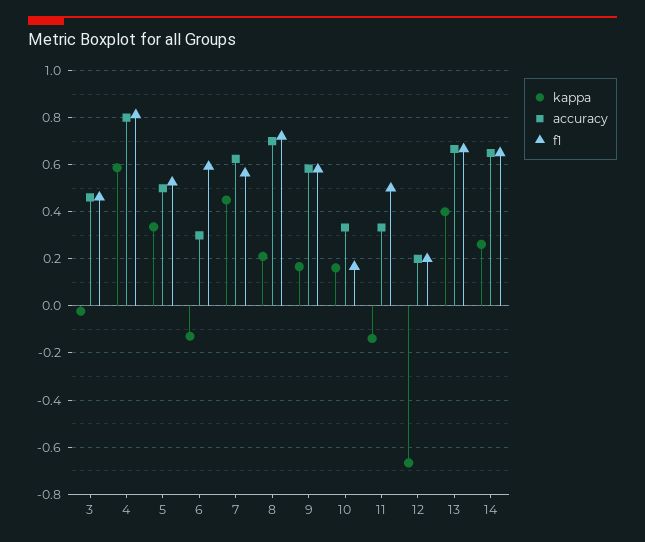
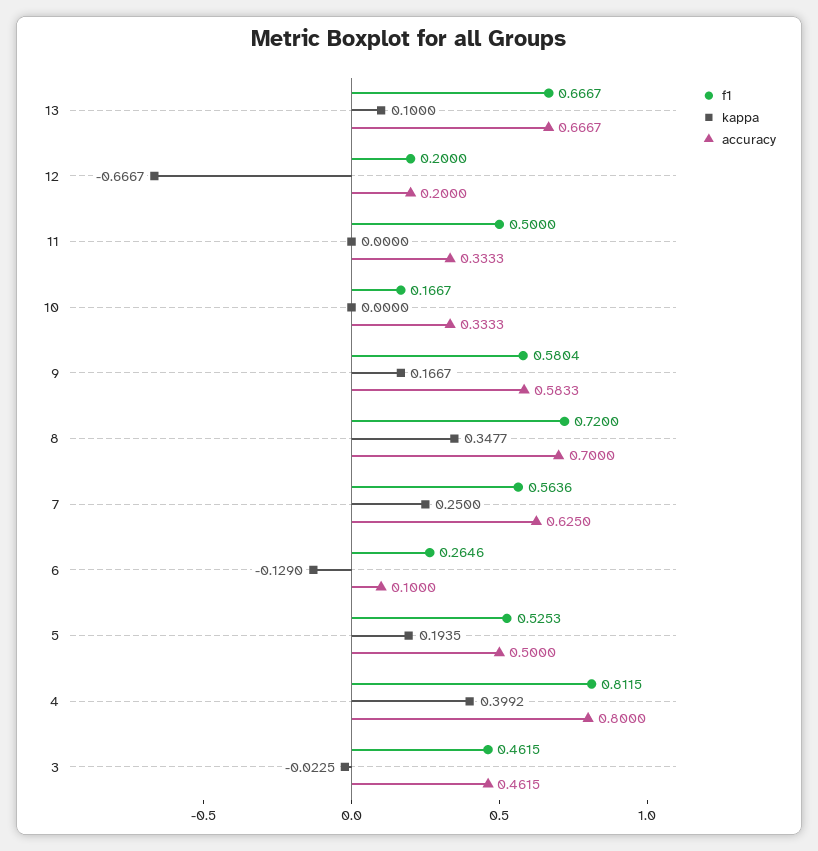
  {
    "kappa": {
      "3": -0.0225,
-     "4": 0.6,
+     "4": 0.3992,
-     "5": 0.35,
+     "5": 0.1935,
      "6": -0.129,
-     "7": 0.45,
+     "7": 0.25,
-     "8": 0.2,
+     "8": 0.3477,
      "9": 0.1667,
-     "10": 0.15,
+     "10": 0,
-     "11": -0.15,
+     "11": 0,
      "12": -0.6667,
-     "13": 0.4,
+     "13": 0.1
-     "14": 0.25
    },
    "accuracy": {
      "3": 0.4615,
      "4": 0.8,
      "5": 0.5,
-     "6": 0.3,
+     "6": 0.1,
      "7": 0.625,
      "8": 0.7,
      "9": 0.5833,
      "10": 0.3333,
      "11": 0.3333,
      "12": 0.2,
-     "13": 0.6667,
+     "13": 0.6667
-     "14": 0.65
    },
    "f1": {
      "3": 0.4615,
      "4": 0.8115,
      "5": 0.5253,
-     "6": 0.6,
+     "6": 0.2646,
      "7": 0.5636,
      "8": 0.72,
      "9": 0.5804,
      "10": 0.1667,
      "11": 0.5,
      "12": 0.2,
-     "13": 0.6667,
+     "13": 0.6667
-     "14": 0.65
    }
  }

